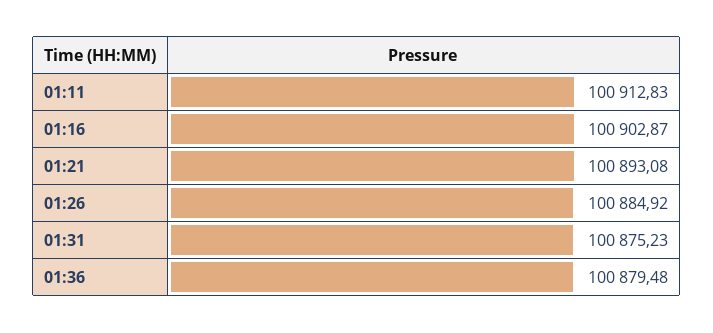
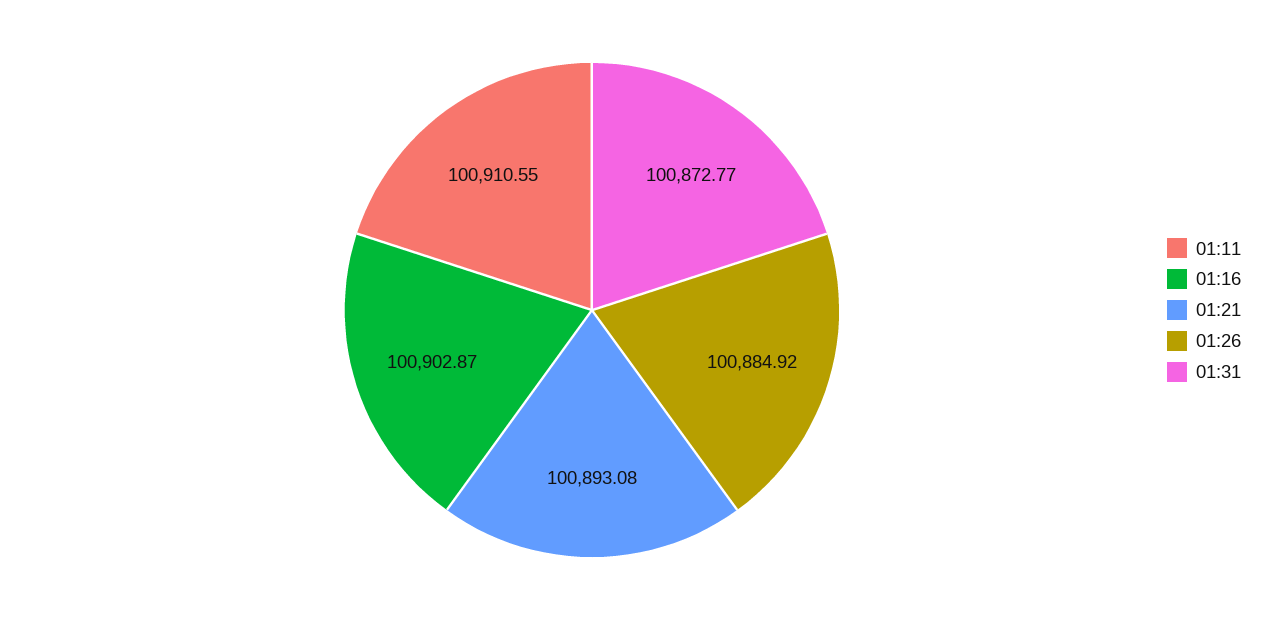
  {
-   "01:11": 100912.83,
+   "01:11": 100910.55,
    "01:16": 100902.87,
    "01:21": 100893.08,
    "01:26": 100884.92,
-   "01:31": 100875.23,
+   "01:31": 100872.77
-   "01:36": 100879.48
  }

